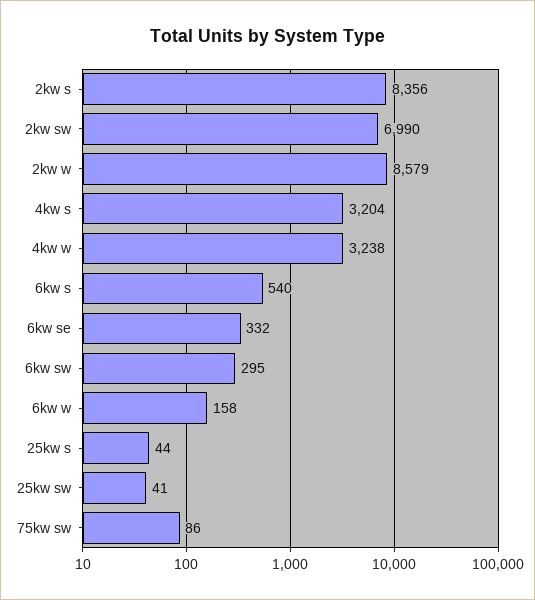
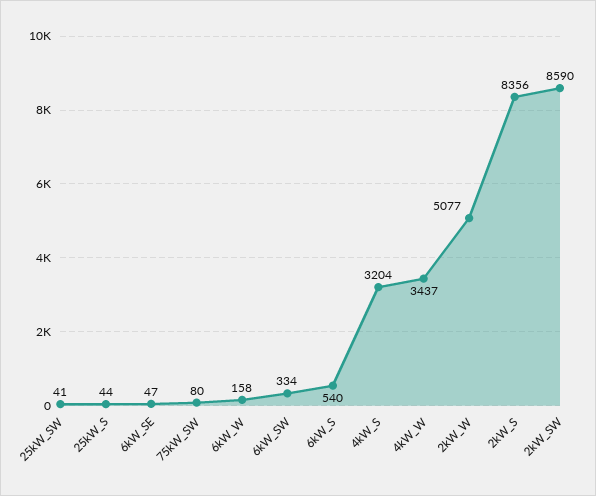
  {
    "2kw s": 8356,
-   "2kw sw": 6990,
+   "2kw sw": 8590,
-   "2kw w": 8579,
+   "2kw w": 5077,
    "4kw s": 3204,
-   "4kw w": 3238,
+   "4kw w": 3437,
    "6kw s": 540,
-   "6kw se": 332,
+   "6kw se": 47,
-   "6kw sw": 295,
+   "6kw sw": 334,
    "6kw w": 158,
    "25kw s": 44,
    "25kw sw": 41,
-   "75kw sw": 86
+   "75kw sw": 80
  }

